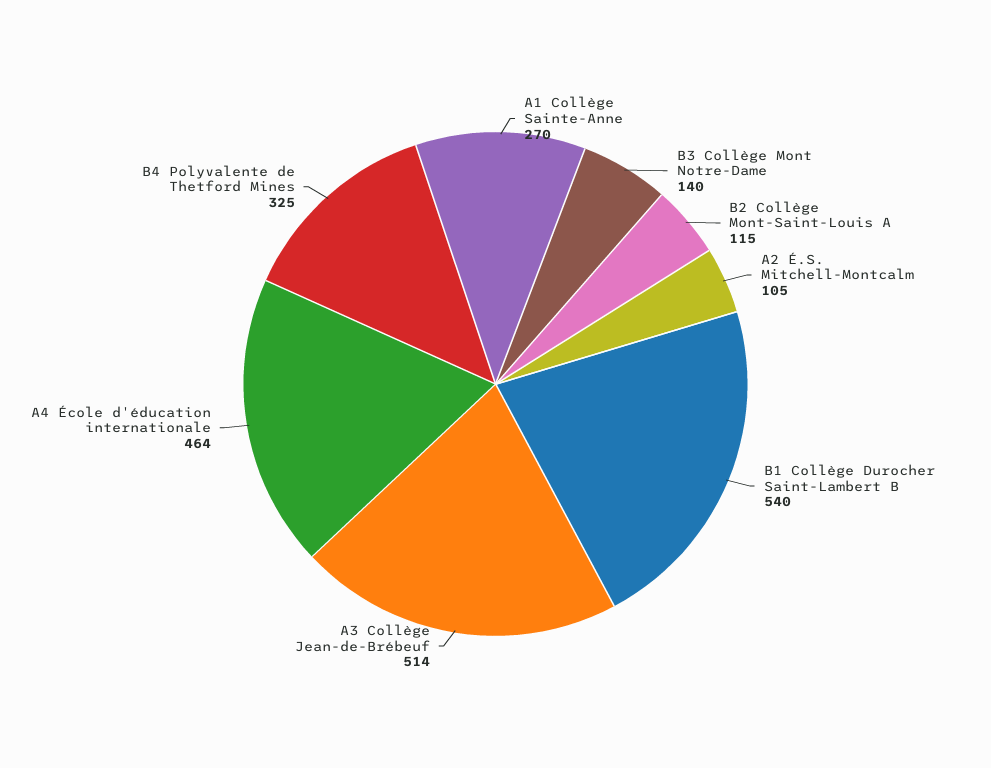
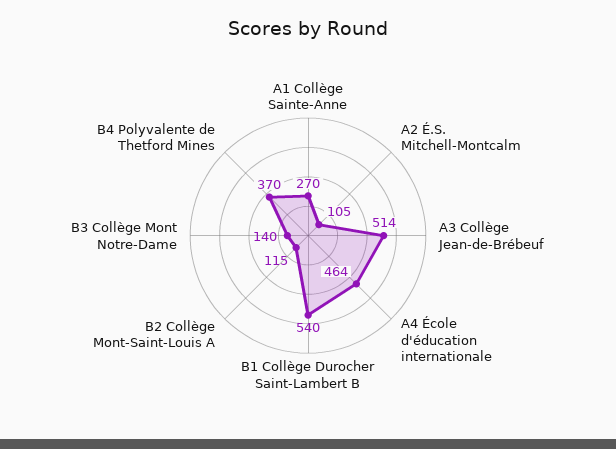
  {
    "A1 Collège Sainte-Anne": 270,
    "B3 Collège Mont Notre-Dame": 140,
    "B2 Collège Mont-Saint-Louis A": 115,
    "A2 É.S. Mitchell-Montcalm": 105,
    "B1 Collège Durocher Saint-Lambert B": 540,
    "A3 Collège Jean-de-Brébeuf": 514,
    "A4 École d'éducation internationale": 464,
-   "B4 Polyvalente de Thetford Mines": 325
+   "B4 Polyvalente de Thetford Mines": 370
  }

